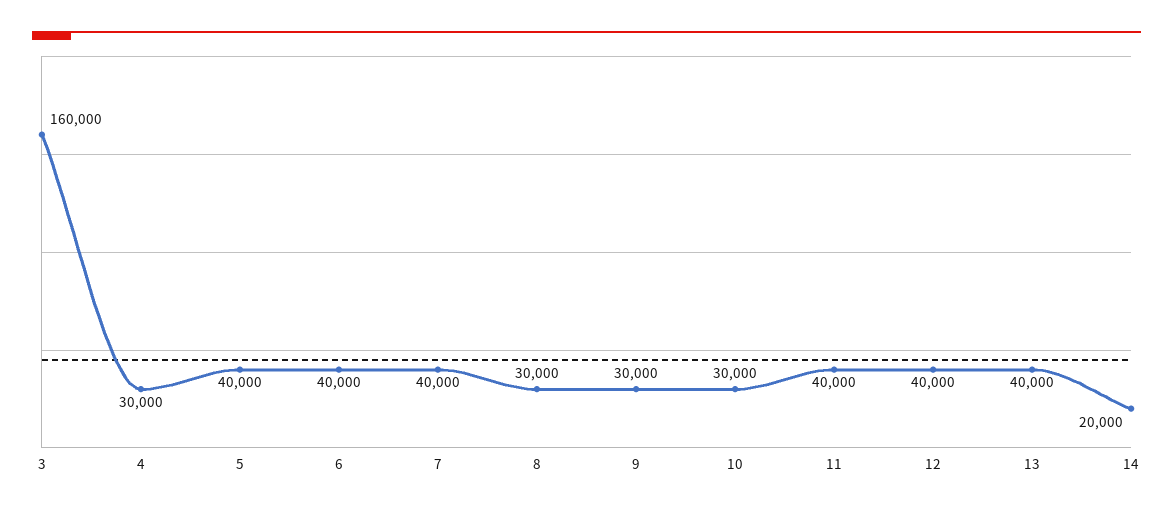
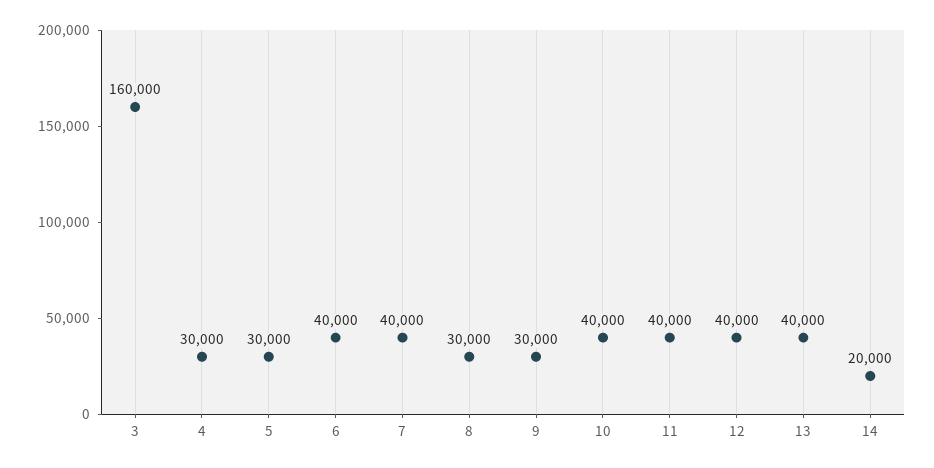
  {
    "3": 160000,
    "4": 30000,
-   "5": 40000,
+   "5": 30000,
    "6": 40000,
    "7": 40000,
    "8": 30000,
    "9": 30000,
-   "10": 30000,
+   "10": 40000,
    "11": 40000,
    "12": 40000,
    "13": 40000,
    "14": 20000
  }

